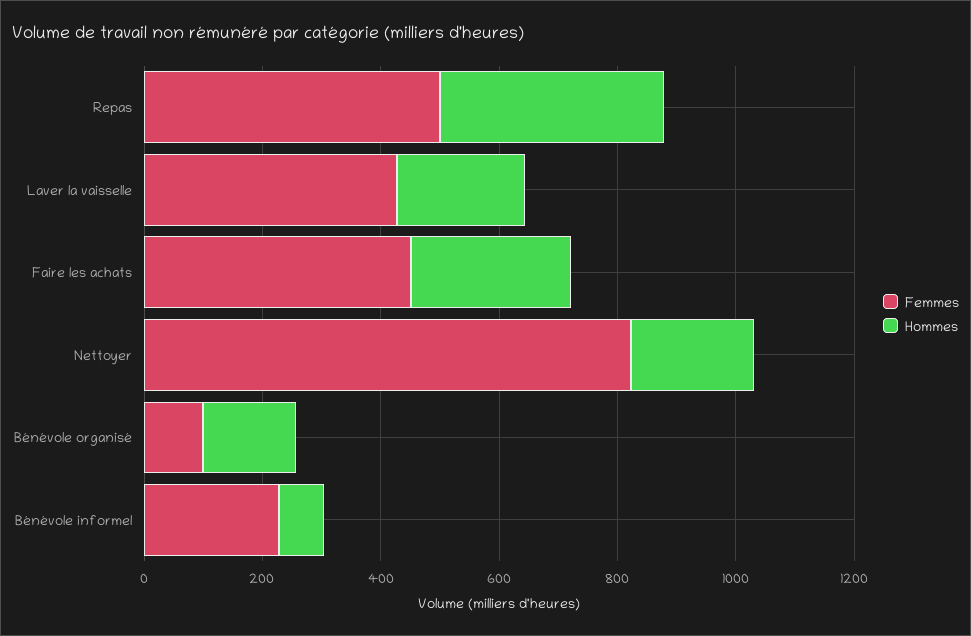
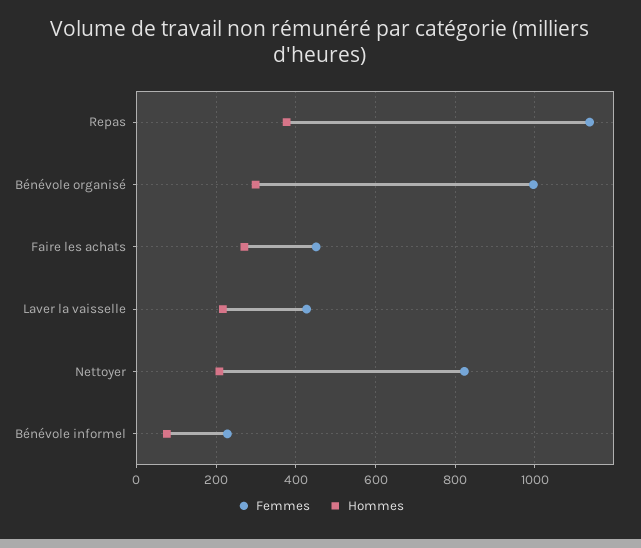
  {
    "Femmes": {
-     "Repas": 500,
+     "Repas": 1140,
      "Laver la vaisselle": 420,
      "Faire les achats": 460,
      "Nettoyer": 820,
-     "Bénévole organisé": 100,
+     "Bénévole organisé": 1000,
      "Bénévole informel": 220
    },
    "Hommes": {
      "Repas": 380,
      "Laver la vaisselle": 220,
      "Faire les achats": 280,
      "Nettoyer": 200,
-     "Bénévole organisé": 150,
+     "Bénévole organisé": 300,
      "Bénévole informel": 80
    }
  }

